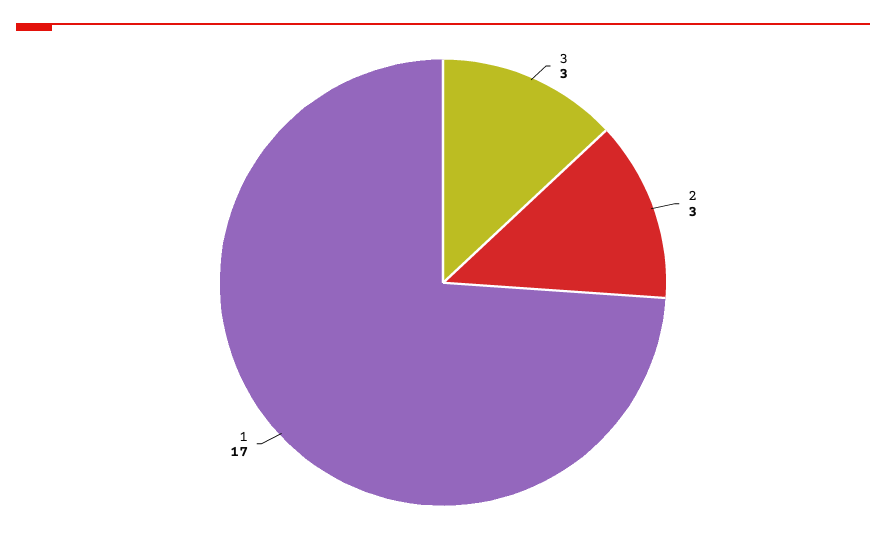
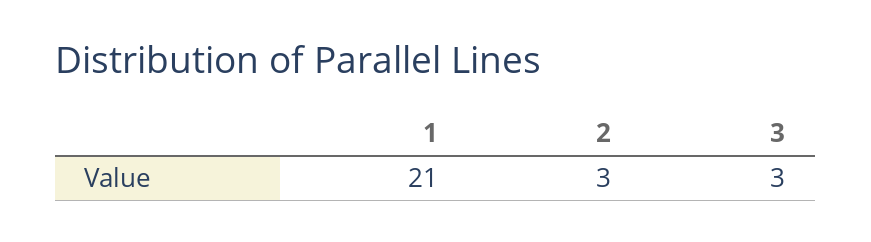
  {
    "3": 3,
    "2": 3,
-   "1": 17
+   "1": 21
  }

